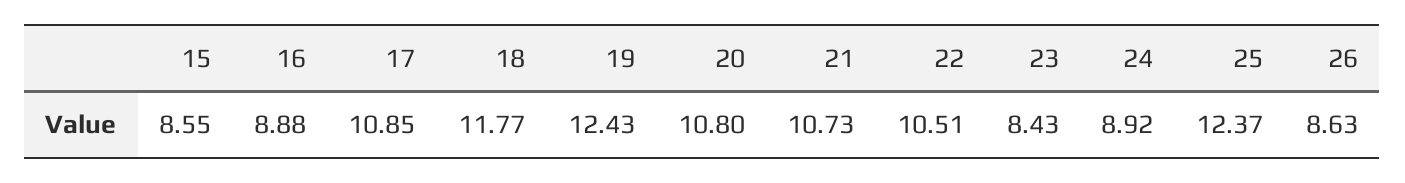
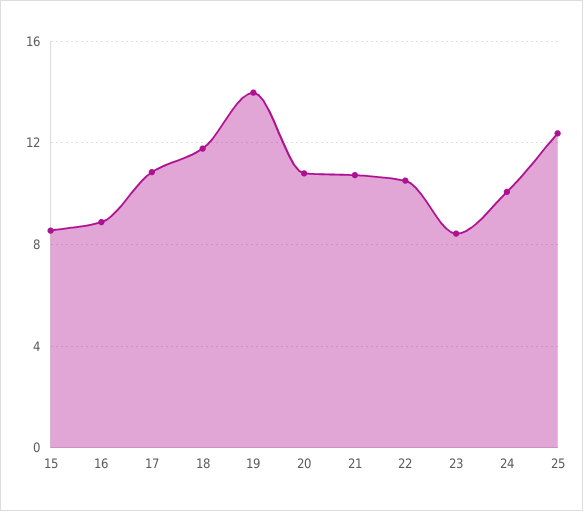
  {
    "15": 8.55,
    "16": 8.88,
    "17": 10.85,
    "18": 11.77,
-   "19": 12.43,
+   "19": 14,
    "20": 10.8,
    "21": 10.73,
    "22": 10.51,
    "23": 8.43,
-   "24": 8.92,
+   "24": 10,
-   "25": 12.37,
+   "25": 12.37
-   "26": 8.63
  }

